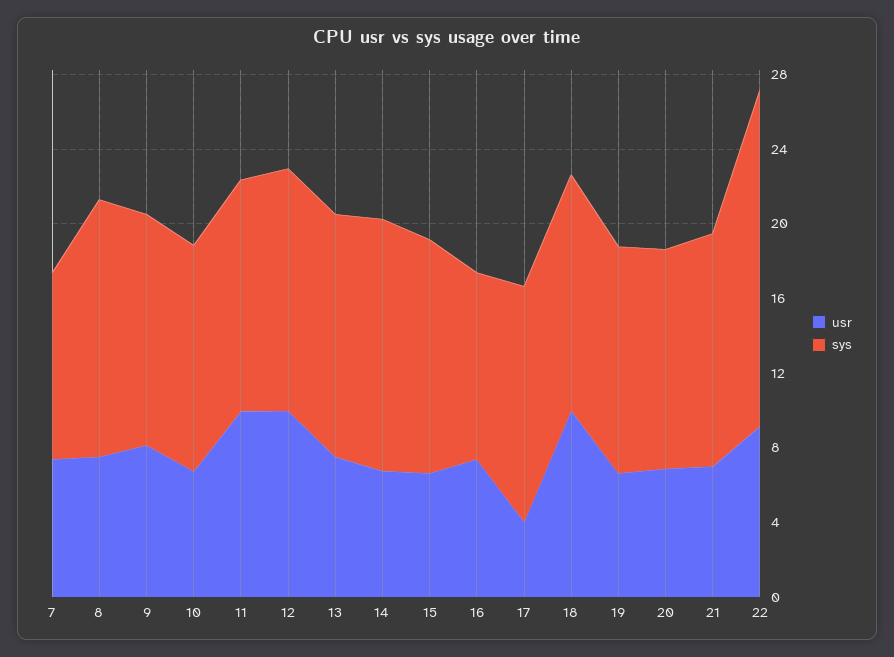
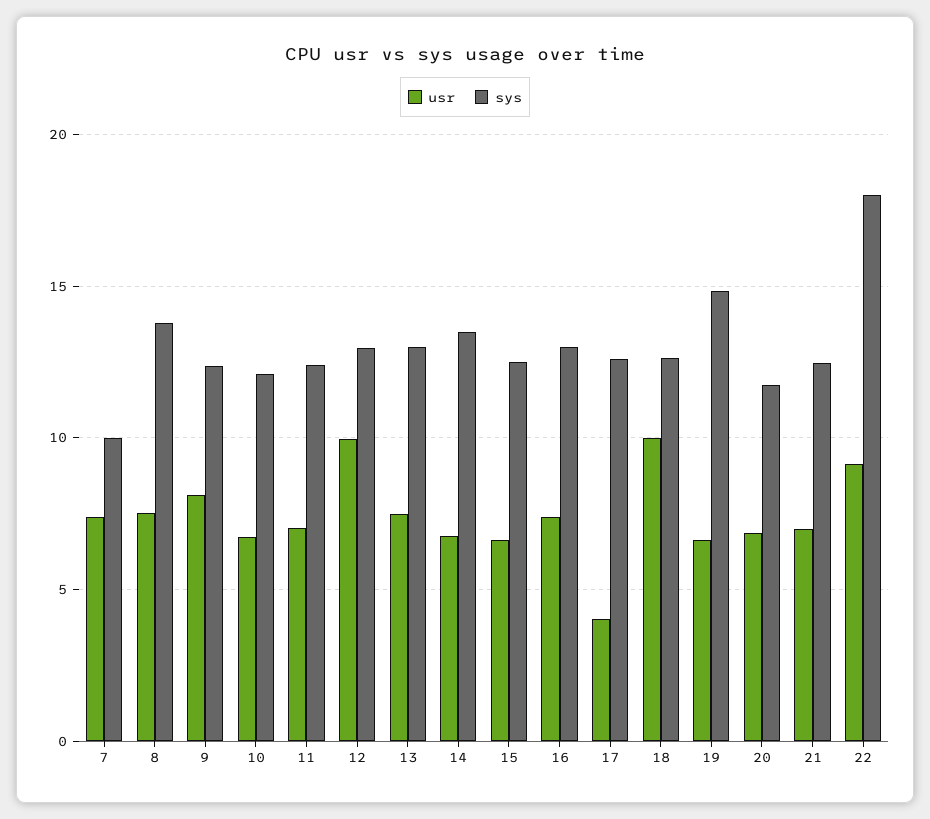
  {
    "usr": {
      "7": 7.5,
      "8": 7.5,
      "9": 8,
      "10": 6.5,
-     "11": 10,
+     "11": 7,
      "12": 10,
      "13": 7.5,
      "14": 7,
      "15": 6.5,
      "16": 7.5,
      "17": 4,
      "18": 10,
      "19": 6.5,
      "20": 7,
      "21": 7,
      "22": 9
    },
    "sys": {
      "7": 10,
      "8": 14,
      "9": 12.5,
      "10": 12,
      "11": 12.5,
      "12": 13,
      "13": 13,
      "14": 13.5,
      "15": 12.5,
-     "16": 10,
+     "16": 13,
      "17": 12.5,
      "18": 12.5,
-     "19": 12,
+     "19": 15,
      "20": 12,
      "21": 12.5,
      "22": 18
    }
  }

